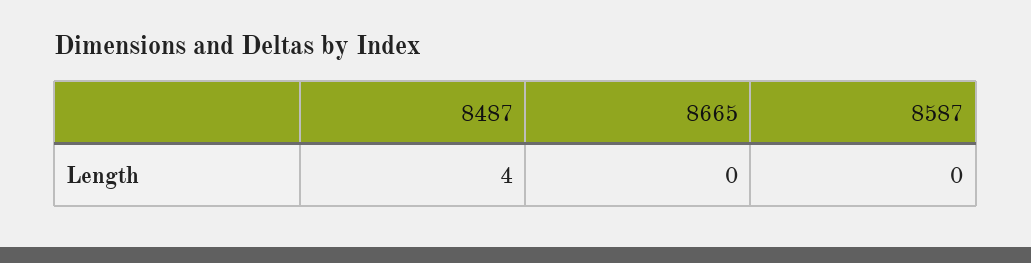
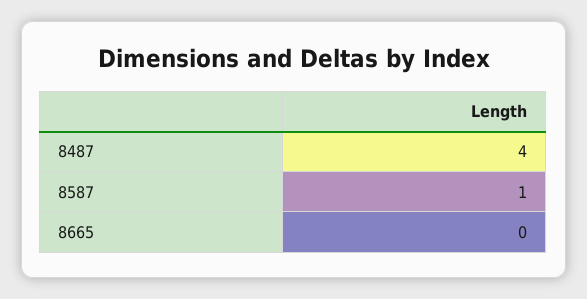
  {
    "8487": 4,
    "8665": 0,
-   "8587": 0
+   "8587": 1
  }

